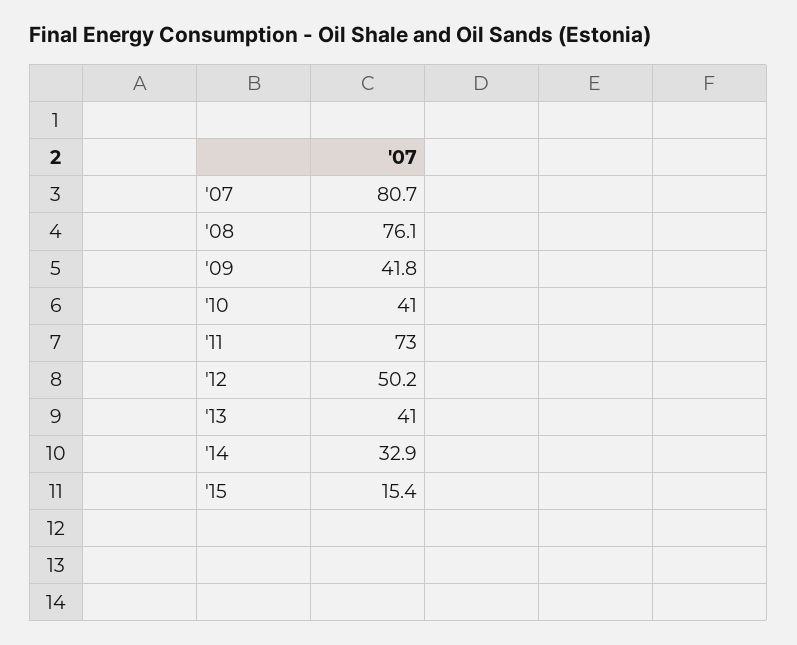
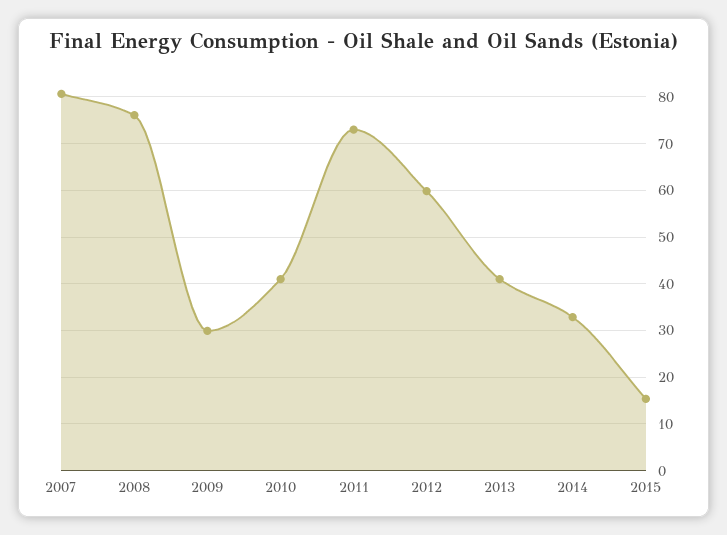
  {
    "'07": 80.7,
    "'08": 76.1,
-   "'09": 41.8,
+   "'09": 30,
    "'10": 41,
    "'11": 73,
-   "'12": 50.2,
+   "'12": 60,
    "'13": 41,
    "'14": 32.9,
    "'15": 15.4
  }

